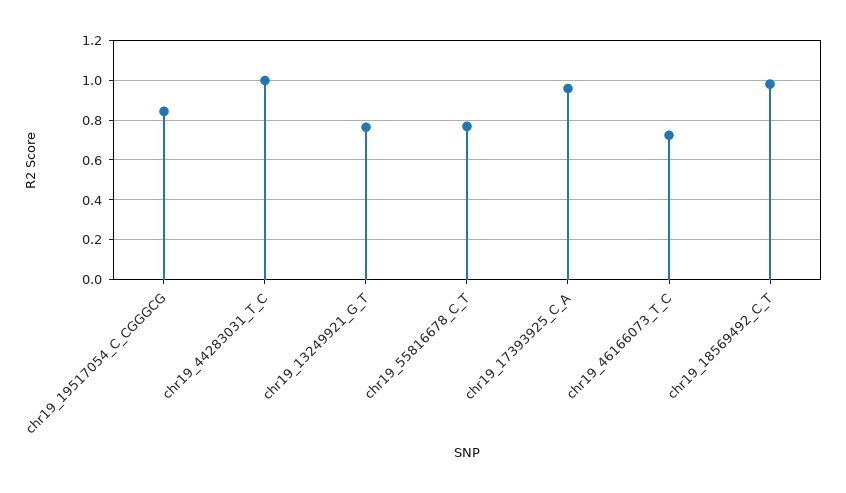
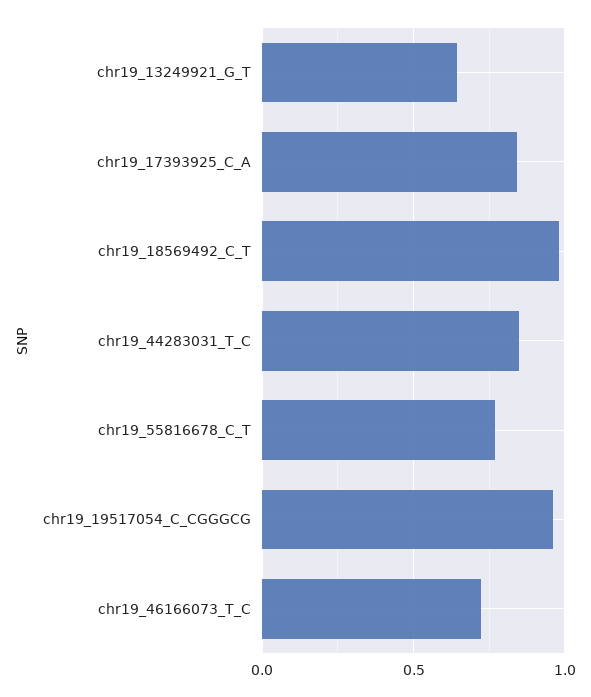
  {
-   "chr19_19517054_C_CGGGCG": 0.85,
+   "chr19_19517054_C_CGGGCG": 0.95,
-   "chr19_44283031_T_C": 1,
+   "chr19_44283031_T_C": 0.85,
-   "chr19_13249921_G_T": 0.75,
+   "chr19_13249921_G_T": 0.65,
    "chr19_55816678_C_T": 0.75,
-   "chr19_17393925_C_A": 0.95,
+   "chr19_17393925_C_A": 0.85,
    "chr19_46166073_T_C": 0.7,
    "chr19_18569492_C_T": 1
  }

